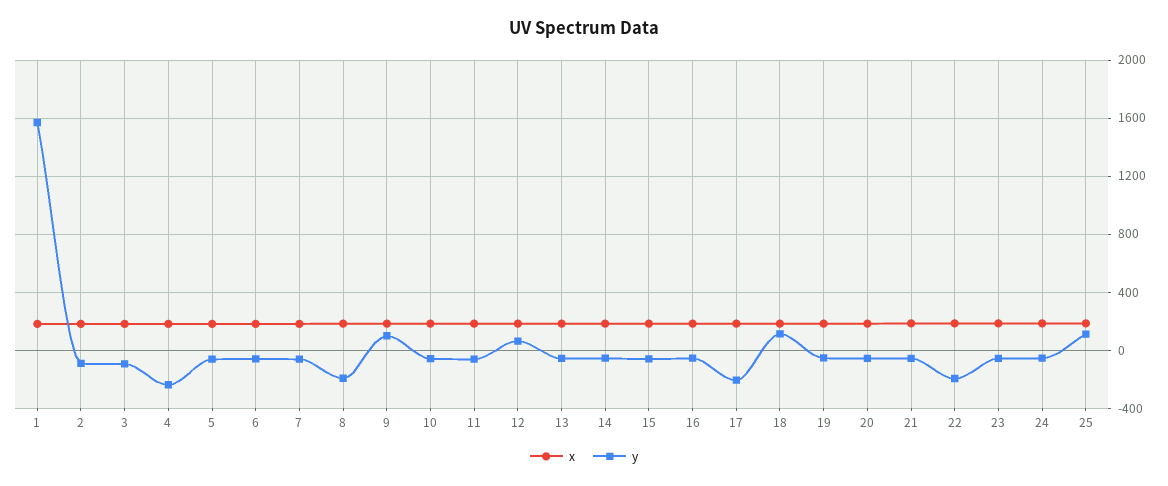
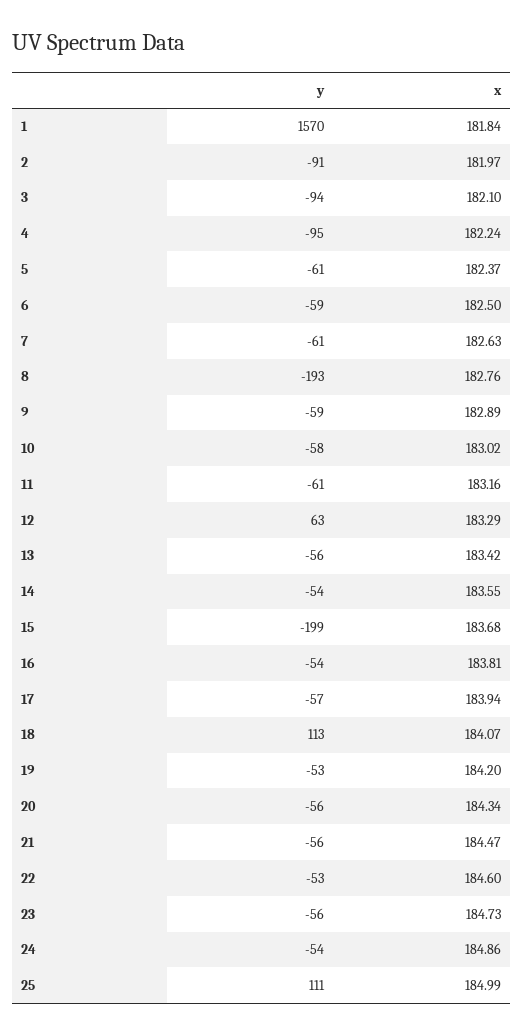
  {
    "x": {
      "1": 181.84,
      "2": 181.97,
      "3": 182.1,
      "4": 182.24,
      "5": 182.37,
      "6": 182.5,
      "7": 182.63,
      "8": 182.76,
      "9": 182.89,
      "10": 183.02,
      "11": 183.16,
      "12": 183.29,
      "13": 183.42,
      "14": 183.55,
      "15": 183.68,
      "16": 183.81,
      "17": 183.94,
      "18": 184.07,
      "19": 184.2,
      "20": 184.34,
      "21": 184.47,
      "22": 184.6,
      "23": 184.73,
      "24": 184.86,
      "25": 184.99
    },
    "y": {
      "1": 1570,
      "2": -91,
      "3": -94,
-     "4": -250,
+     "4": -95,
      "5": -61,
      "6": -59,
      "7": -61,
      "8": -193,
-     "9": 100,
+     "9": -59,
      "10": -58,
      "11": -61,
      "12": 63,
      "13": -56,
      "14": -54,
-     "15": -50,
+     "15": -199,
      "16": -54,
-     "17": -200,
+     "17": -57,
      "18": 113,
      "19": -53,
      "20": -56,
      "21": -56,
-     "22": -200,
+     "22": -53,
      "23": -56,
      "24": -54,
      "25": 111
    }
  }

